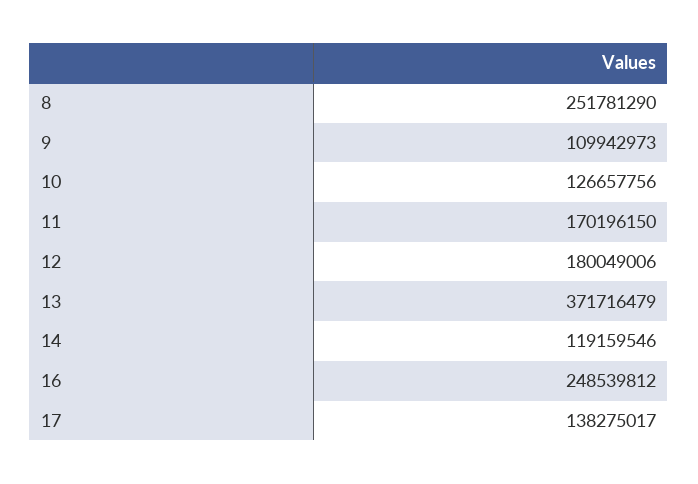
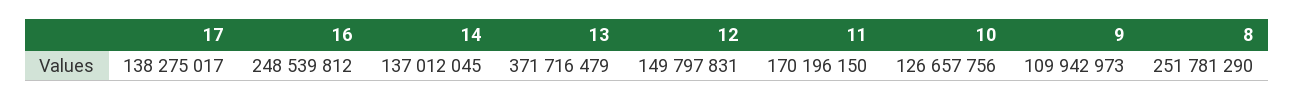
  {
    "8": 251781290,
    "9": 109942973,
    "10": 126657756,
    "11": 170196150,
-   "12": 180049006,
+   "12": 149797831,
    "13": 371716479,
-   "14": 119159546,
+   "14": 137012045,
    "16": 248539812,
    "17": 138275017
  }

